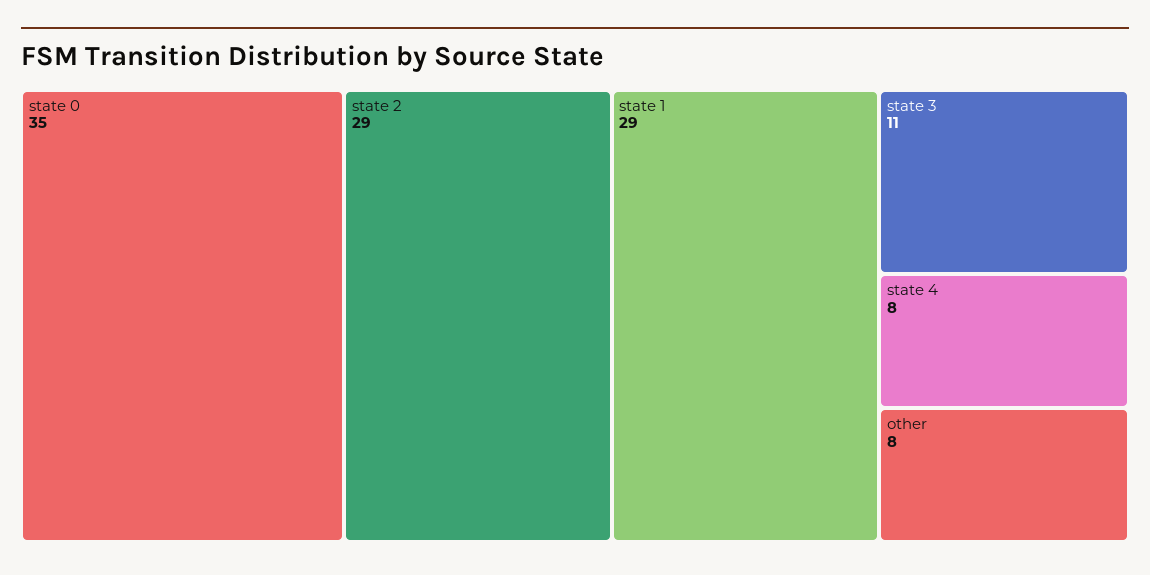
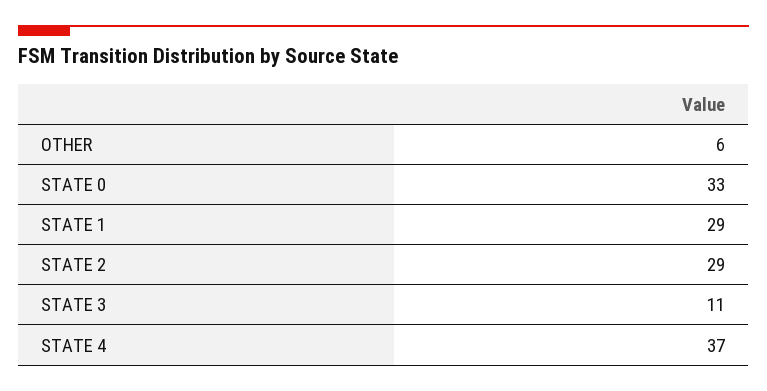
  {
-   "state 0": 35,
+   "state 0": 33,
    "state 2": 29,
    "state 1": 29,
    "state 3": 11,
-   "state 4": 8,
+   "state 4": 37,
-   "other": 8
+   "other": 6
  }

